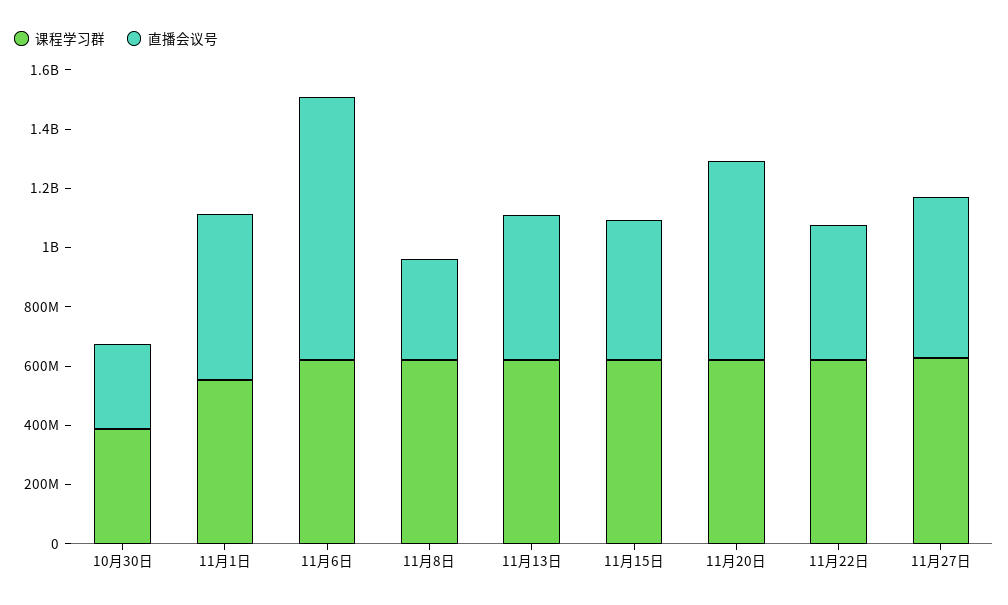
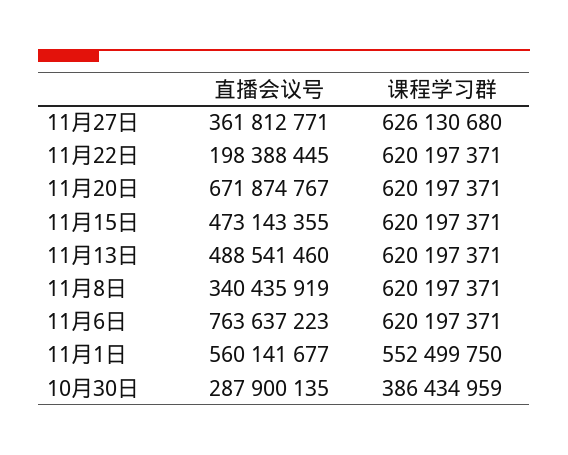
  {
    "课程学习群": {
      "10月30日": 386434959,
      "11月1日": 552499750,
      "11月6日": 620197371,
      "11月8日": 620197371,
      "11月13日": 620197371,
      "11月15日": 620197371,
      "11月20日": 620197371,
      "11月22日": 620197371,
      "11月27日": 626130680
    },
    "直播会议号": {
      "10月30日": 287900135,
      "11月1日": 560141677,
-     "11月6日": 900000000,
+     "11月6日": 763637223,
      "11月8日": 340435919,
      "11月13日": 488541460,
      "11月15日": 473143355,
      "11月20日": 671874767,
-     "11月22日": 450000000,
+     "11月22日": 198388445,
-     "11月27日": 550000000
+     "11月27日": 361812771
    }
  }

